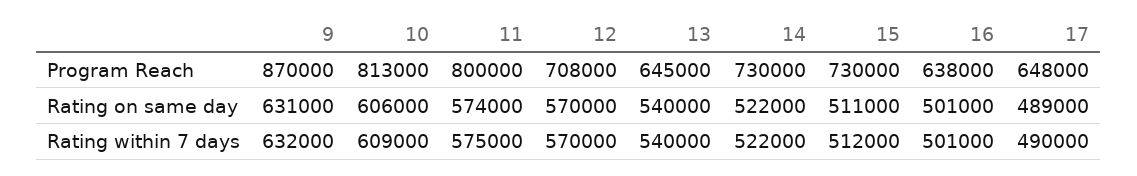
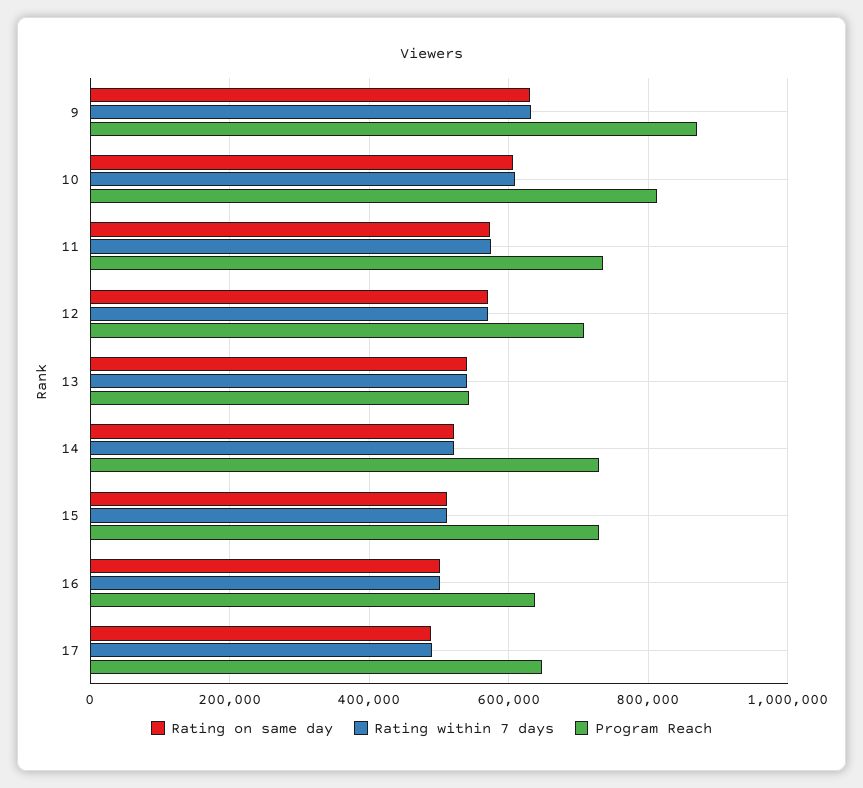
  {
    "Program Reach": {
      "9": 870000,
      "10": 813000,
-     "11": 800000,
+     "11": 740000,
      "12": 708000,
-     "13": 645000,
+     "13": 540000,
      "14": 730000,
      "15": 730000,
      "16": 638000,
      "17": 648000
    },
    "Rating on same day": {
      "9": 631000,
      "10": 606000,
      "11": 574000,
      "12": 570000,
      "13": 540000,
      "14": 522000,
      "15": 511000,
      "16": 501000,
      "17": 489000
    },
    "Rating within 7 days": {
      "9": 632000,
      "10": 609000,
      "11": 575000,
      "12": 570000,
      "13": 540000,
      "14": 522000,
      "15": 512000,
      "16": 501000,
      "17": 490000
    }
  }

